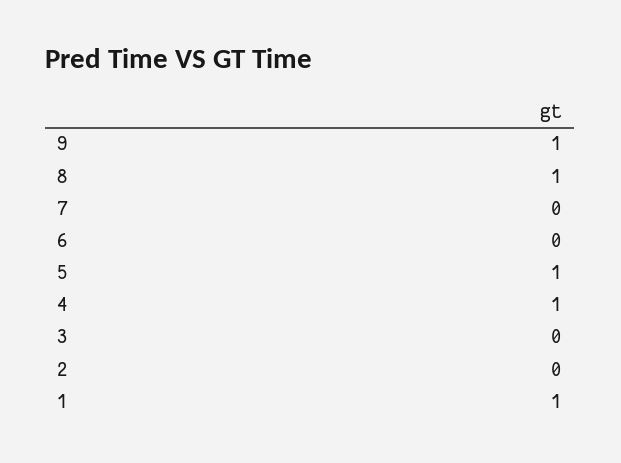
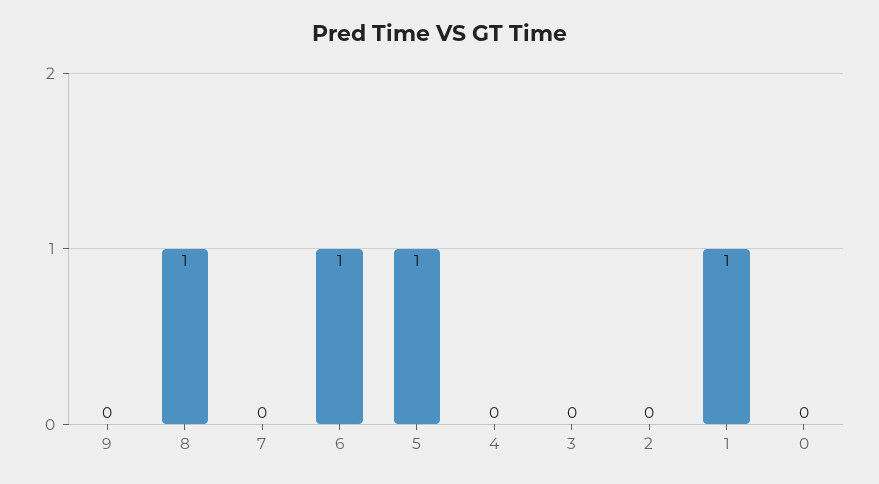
  {
-   "9": 1,
+   "9": 0,
    "8": 1,
    "7": 0,
-   "6": 0,
+   "6": 1,
    "5": 1,
-   "4": 1,
+   "4": 0,
    "3": 0,
    "2": 0,
-   "1": 1
+   "1": 1,
+   "0": 0
  }

